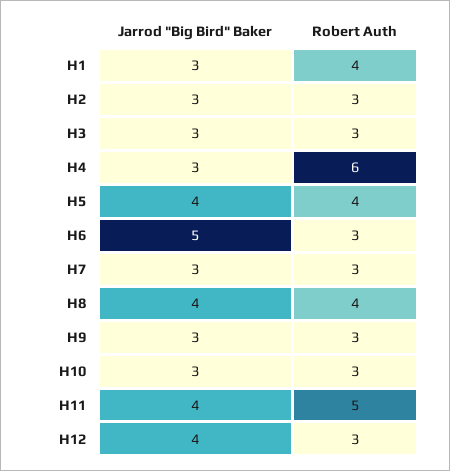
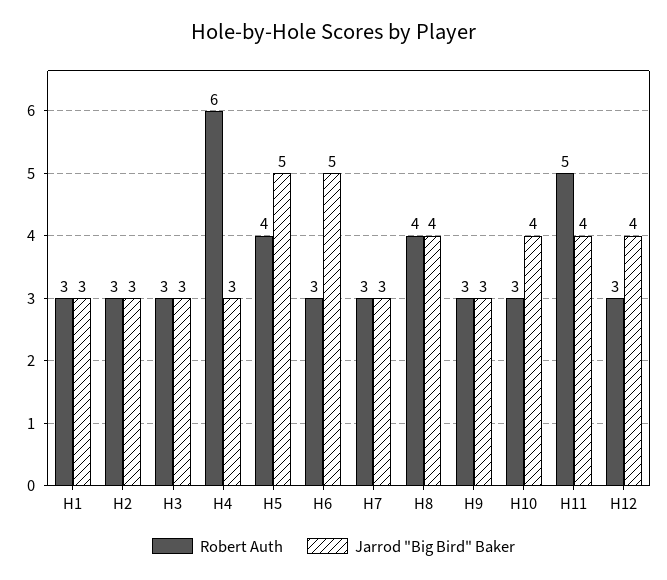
  {
    "Jarrod \"Big Bird\" Baker": {
      "H1": 3,
      "H2": 3,
      "H3": 3,
      "H4": 3,
-     "H5": 4,
+     "H5": 5,
      "H6": 5,
      "H7": 3,
      "H8": 4,
      "H9": 3,
-     "H10": 3,
+     "H10": 4,
      "H11": 4,
      "H12": 4
    },
    "Robert Auth": {
-     "H1": 4,
+     "H1": 3,
      "H2": 3,
      "H3": 3,
      "H4": 6,
      "H5": 4,
      "H6": 3,
      "H7": 3,
      "H8": 4,
      "H9": 3,
      "H10": 3,
      "H11": 5,
      "H12": 3
    }
  }

